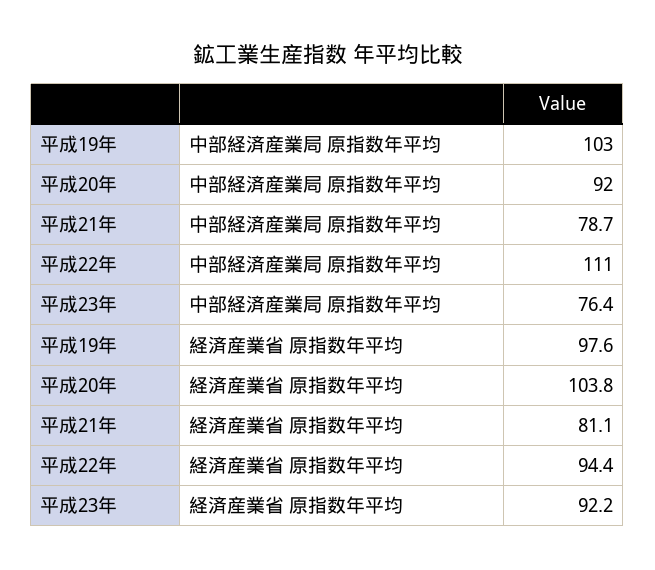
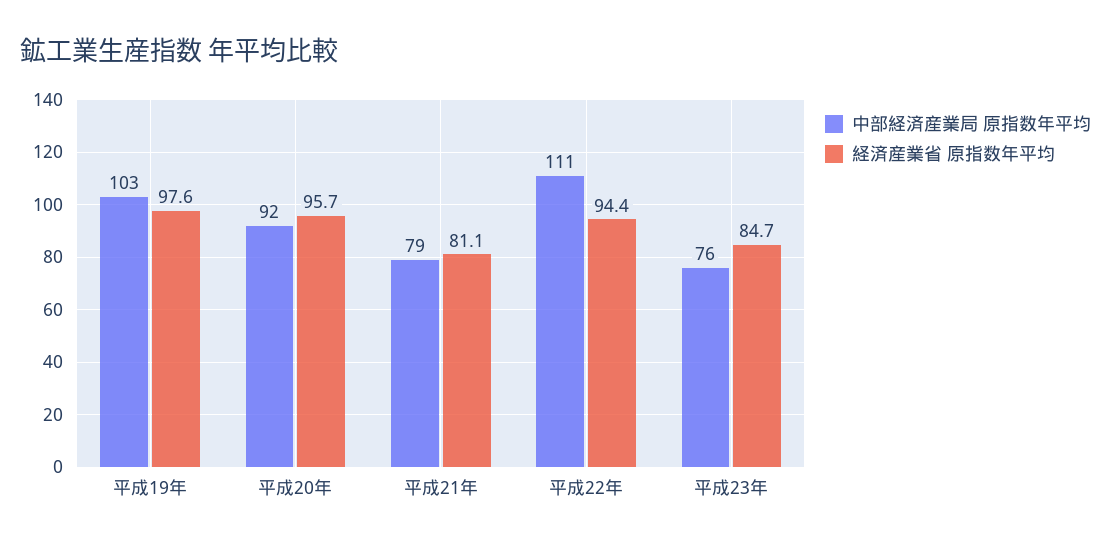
  {
    "中部経済産業局 原指数年平均": {
      "平成19年": 103,
      "平成20年": 92,
      "平成21年": 78.7,
      "平成22年": 111,
      "平成23年": 76.4
    },
    "経済産業省 原指数年平均": {
      "平成19年": 97.6,
-     "平成20年": 103.8,
+     "平成20年": 95.7,
      "平成21年": 81.1,
      "平成22年": 94.4,
-     "平成23年": 92.2
+     "平成23年": 84.7
    }
  }

